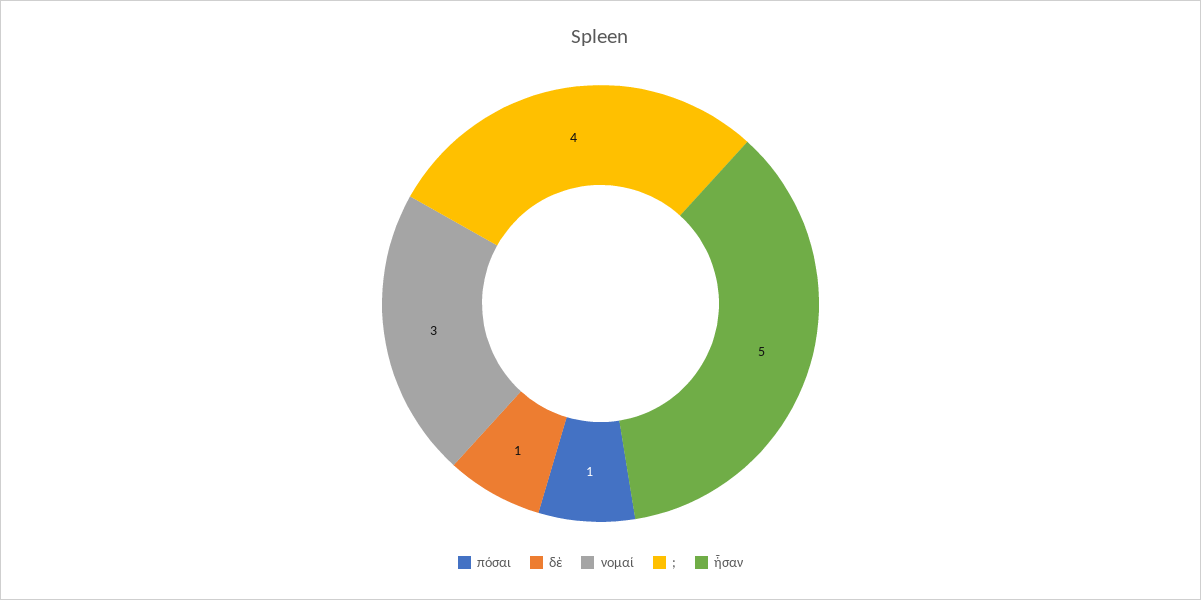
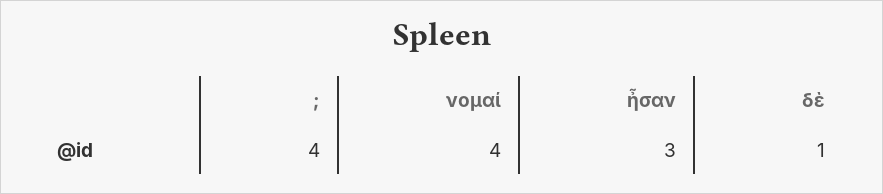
  {
-   "πόσαι": 1,
    "δὲ": 1,
-   "νομαί": 3,
+   "νομαί": 4,
    ";": 4,
-   "ἦσαν": 5
+   "ἦσαν": 3
  }

